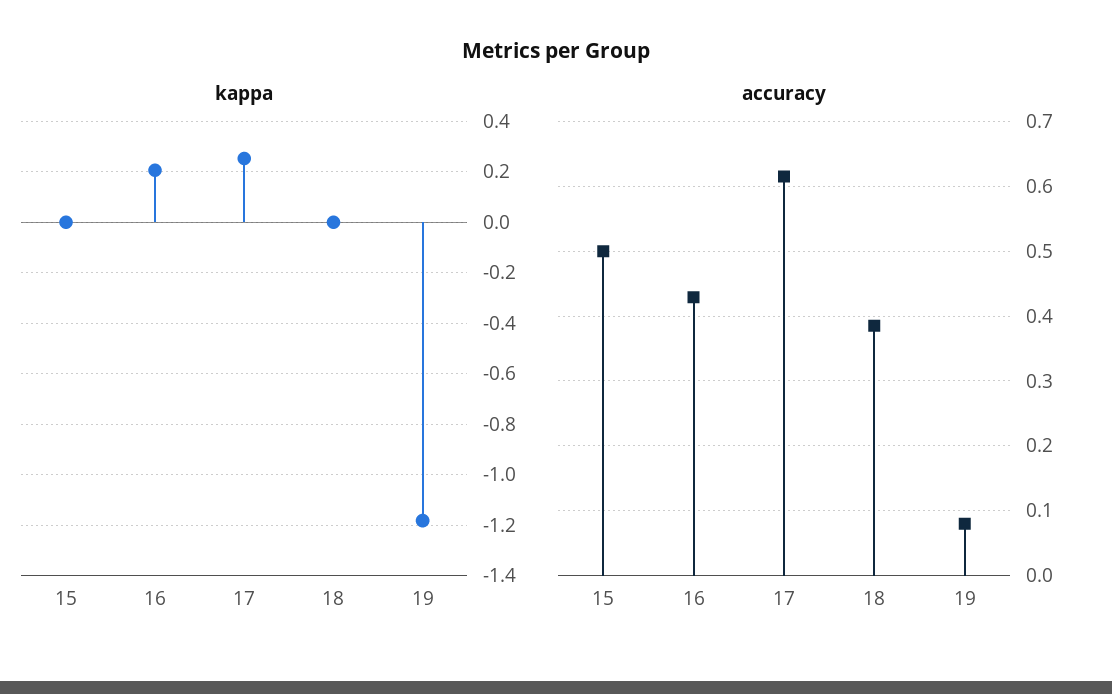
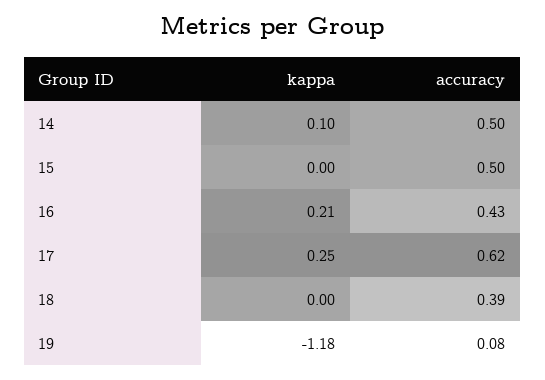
  {
    "kappa": {
      "15": 0,
      "16": 0.21,
      "17": 0.25,
      "18": 0,
-     "19": -1.18
+     "19": -1.18,
+     "14": 0.1
    },
    "accuracy": {
      "15": 0.5,
      "16": 0.43,
      "17": 0.62,
      "18": 0.39,
-     "19": 0.08
+     "19": 0.08,
+     "14": 0.5
    }
  }

